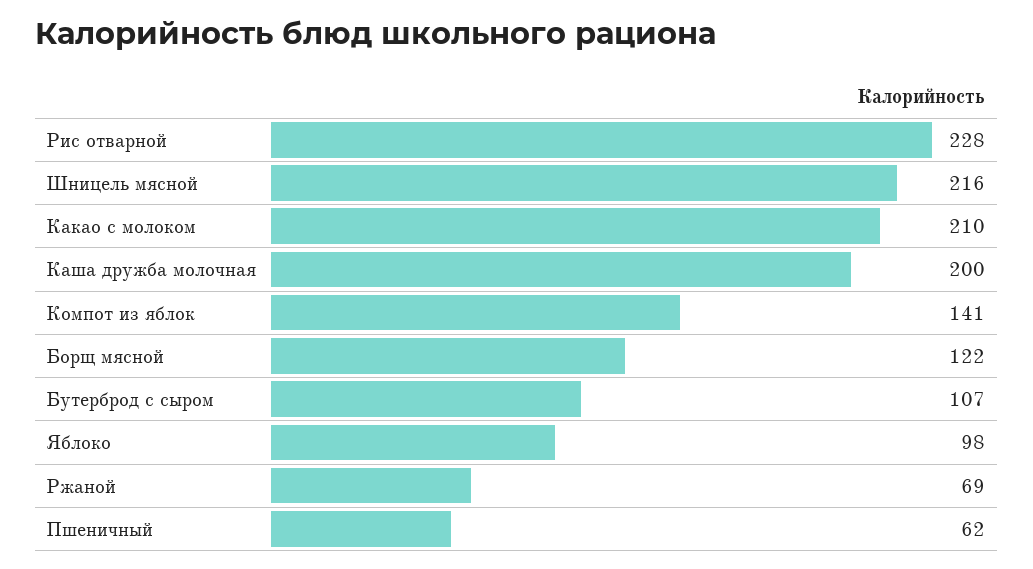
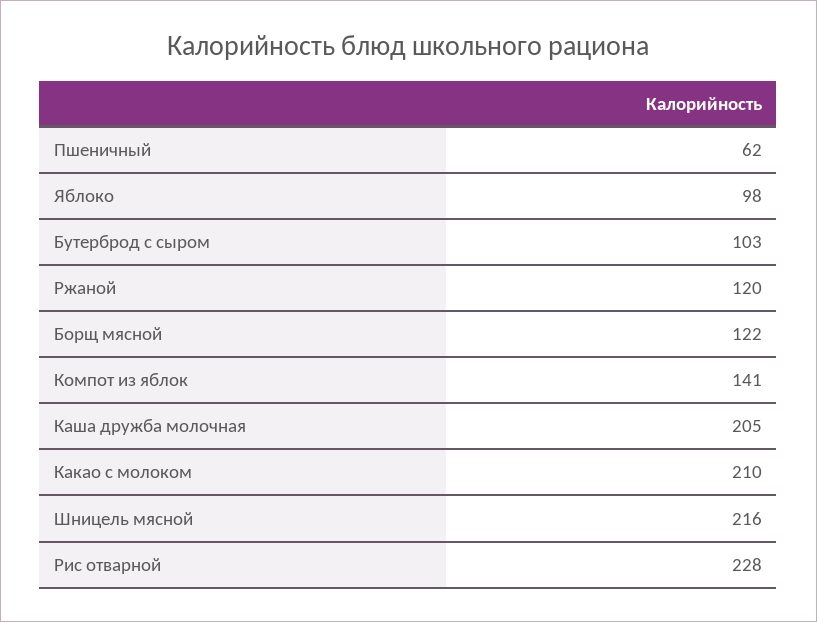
  {
    "Рис отварной": 228,
    "Шницель мясной": 216,
    "Какао с молоком": 210,
-   "Каша дружба молочная": 200,
+   "Каша дружба молочная": 205,
    "Компот из яблок": 141,
    "Борщ мясной": 122,
-   "Бутерброд с сыром": 107,
+   "Бутерброд с сыром": 103,
    "Яблоко": 98,
-   "Ржаной": 69,
+   "Ржаной": 120,
    "Пшеничный": 62
  }

